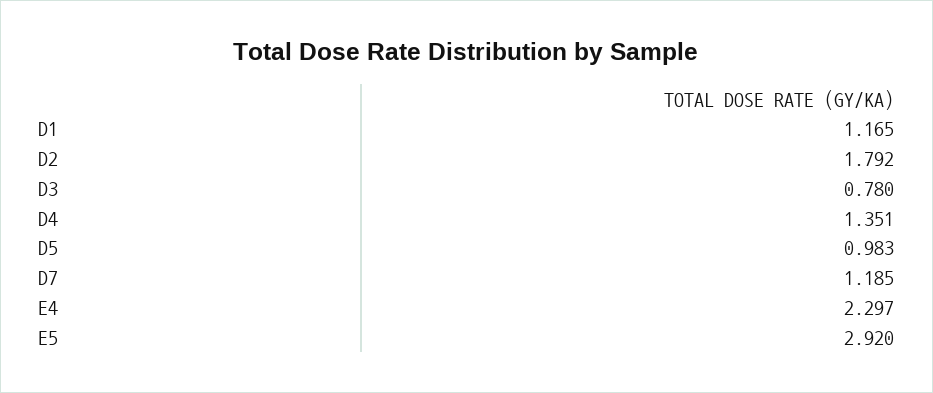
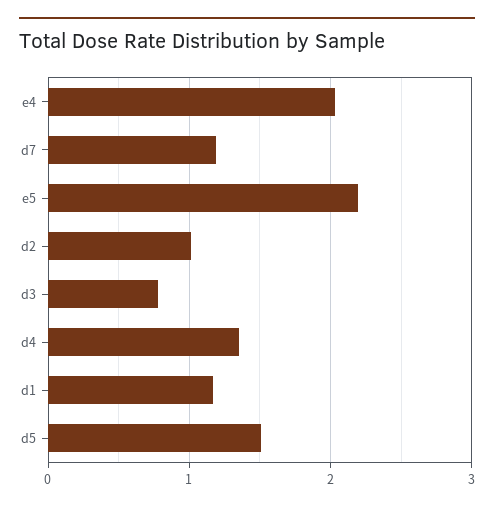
  {
    "D1": 1.165,
-   "D2": 1.792,
+   "D2": 1,
    "D3": 0.78,
    "D4": 1.351,
-   "D5": 0.983,
+   "D5": 1.5,
    "D7": 1.185,
-   "E4": 2.297,
+   "E4": 2,
-   "E5": 2.92
+   "E5": 2.2
  }

